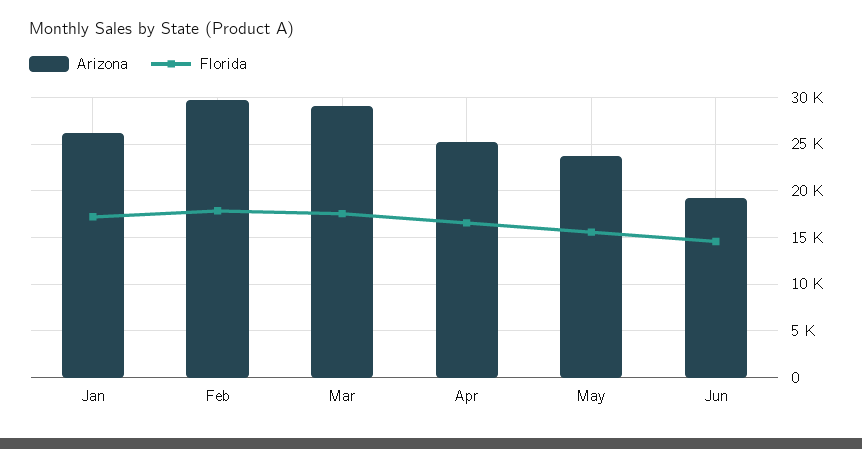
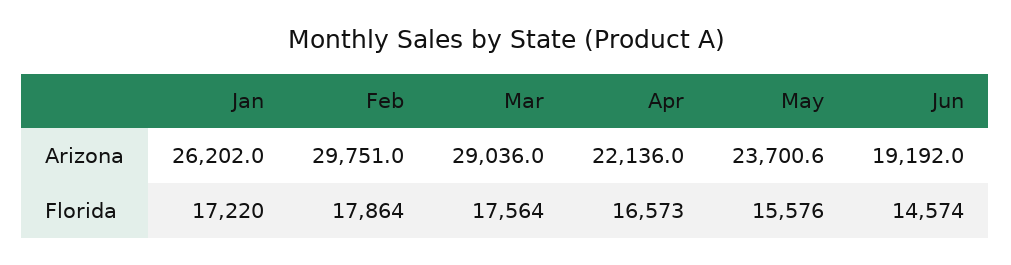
  {
    "Arizona": {
      "Jan": 26202,
      "Feb": 29751,
      "Mar": 29036,
-     "Apr": 25000,
+     "Apr": 22136,
      "May": 23700.6,
      "Jun": 19192
    },
    "Florida": {
      "Jan": 17220,
      "Feb": 17864,
      "Mar": 17564,
      "Apr": 16573,
      "May": 15576,
      "Jun": 14574
    }
  }

